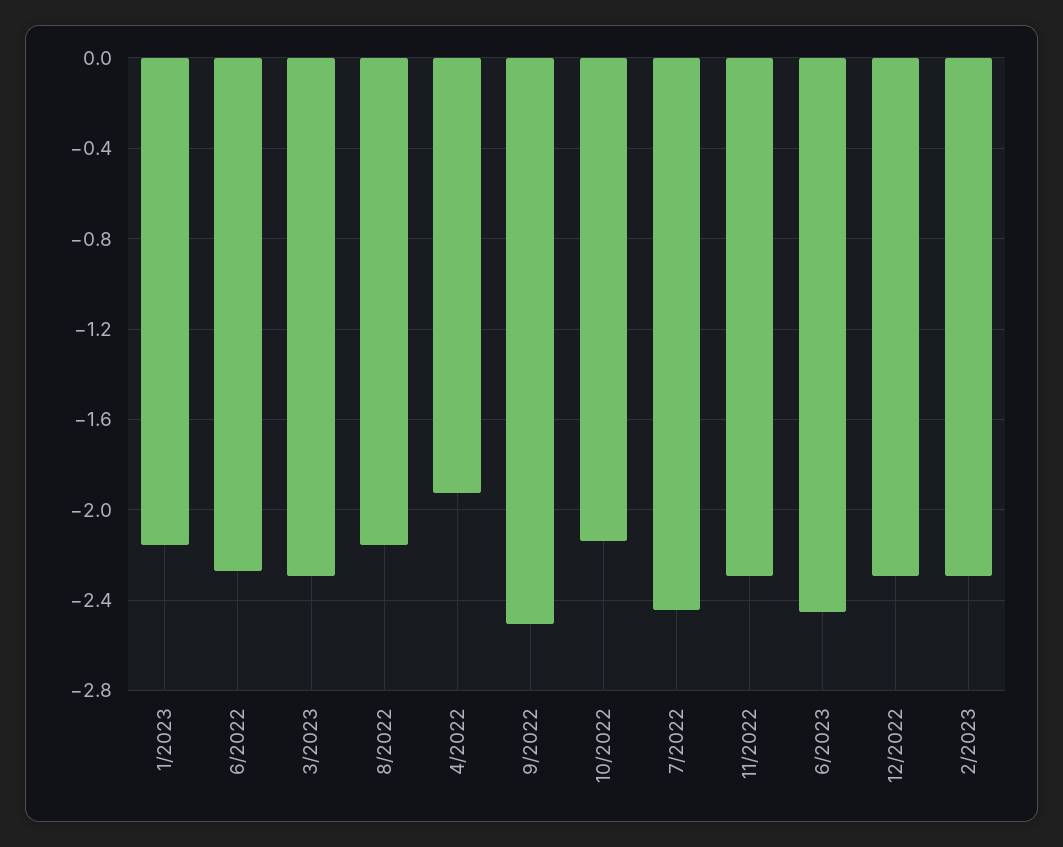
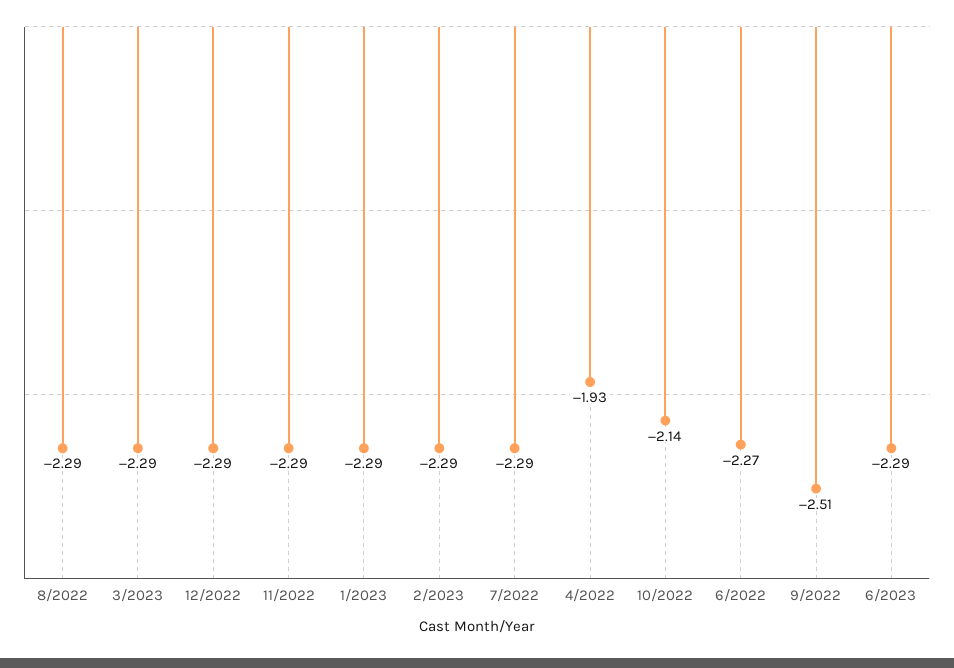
  {
-   "1/2023": -2.15,
+   "1/2023": -2.29,
    "6/2022": -2.27,
    "3/2023": -2.29,
-   "8/2022": -2.15,
+   "8/2022": -2.29,
    "4/2022": -1.93,
    "9/2022": -2.51,
    "10/2022": -2.14,
-   "7/2022": -2.45,
+   "7/2022": -2.29,
    "11/2022": -2.29,
-   "6/2023": -2.45,
+   "6/2023": -2.29,
    "12/2022": -2.29,
    "2/2023": -2.29
  }

